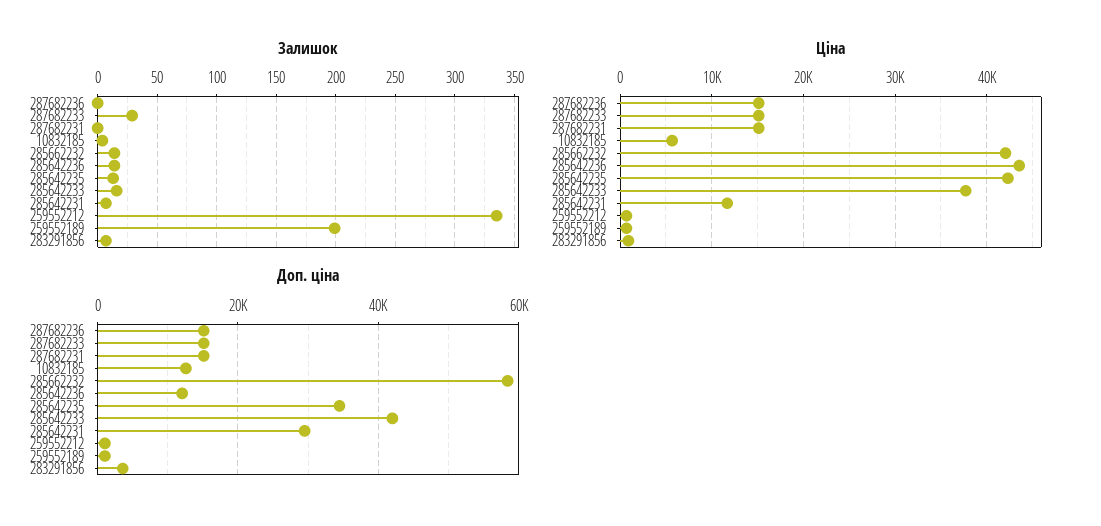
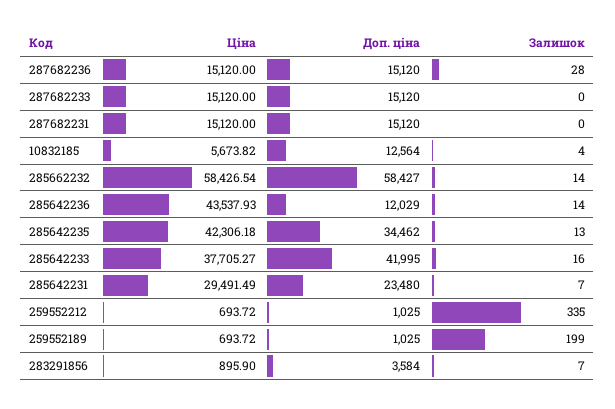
  {
    "Залишок": {
-     "287682236": 0,
+     "287682236": 28,
-     "287682233": 30,
+     "287682233": 0,
      "287682231": 0,
      "10832185": 4,
      "285662232": 14,
      "285642236": 14,
      "285642235": 13,
      "285642233": 16,
      "285642231": 7,
      "259552212": 335,
      "259552189": 199,
      "283291856": 7
    },
    "Ціна": {
      "287682236": 15120,
      "287682233": 15120,
      "287682231": 15120,
      "10832185": 5673.82,
-     "285662232": 42000,
+     "285662232": 58426.54,
      "285642236": 43537.93,
      "285642235": 42306.18,
      "285642233": 37705.27,
-     "285642231": 12000,
+     "285642231": 29491.49,
      "259552212": 693.72,
      "259552189": 693.72,
      "283291856": 895.9
    },
    "Доп. ціна": {
      "287682236": 15120,
      "287682233": 15120,
      "287682231": 15120,
      "10832185": 12564,
      "285662232": 58427,
      "285642236": 12029,
      "285642235": 34462,
      "285642233": 41995,
-     "285642231": 30000,
+     "285642231": 23480,
      "259552212": 1025,
      "259552189": 1025,
      "283291856": 3584
    }
  }

